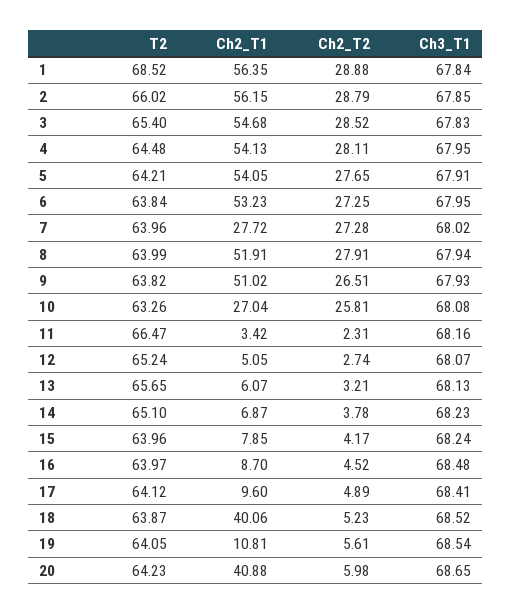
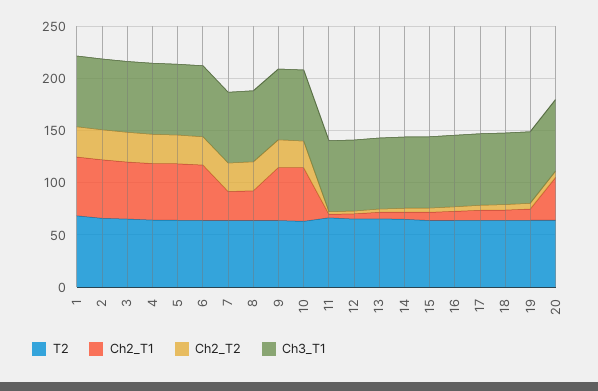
  {
    "T2": {
      "1": 68.52,
      "2": 66.02,
      "3": 65.4,
      "4": 64.48,
      "5": 64.21,
      "6": 63.84,
      "7": 63.96,
      "8": 63.99,
      "9": 63.82,
      "10": 63.26,
      "11": 66.47,
      "12": 65.24,
      "13": 65.65,
      "14": 65.1,
      "15": 63.96,
      "16": 63.97,
      "17": 64.12,
      "18": 63.87,
      "19": 64.05,
      "20": 64.23
    },
    "Ch2_T1": {
      "1": 56.35,
      "2": 56.15,
      "3": 54.68,
      "4": 54.13,
      "5": 54.05,
      "6": 53.23,
      "7": 27.72,
-     "8": 51.91,
+     "8": 30,
      "9": 51.02,
-     "10": 27.04,
+     "10": 50,
      "11": 3.42,
      "12": 5.05,
      "13": 6.07,
      "14": 6.87,
      "15": 7.85,
      "16": 8.7,
      "17": 9.6,
-     "18": 40.06,
+     "18": 10,
      "19": 10.81,
      "20": 40.88
    },
    "Ch2_T2": {
      "1": 28.88,
      "2": 28.79,
      "3": 28.52,
      "4": 28.11,
      "5": 27.65,
      "6": 27.25,
      "7": 27.28,
      "8": 27.91,
      "9": 26.51,
      "10": 25.81,
      "11": 2.31,
      "12": 2.74,
      "13": 3.21,
      "14": 3.78,
      "15": 4.17,
      "16": 4.52,
      "17": 4.89,
      "18": 5.23,
      "19": 5.61,
      "20": 5.98
    },
    "Ch3_T1": {
      "1": 67.84,
      "2": 67.85,
      "3": 67.83,
      "4": 67.95,
      "5": 67.91,
      "6": 67.95,
      "7": 68.02,
      "8": 67.94,
      "9": 67.93,
      "10": 68.08,
      "11": 68.16,
      "12": 68.07,
      "13": 68.13,
      "14": 68.23,
      "15": 68.24,
      "16": 68.48,
      "17": 68.41,
      "18": 68.52,
      "19": 68.54,
      "20": 68.65
    }
  }

